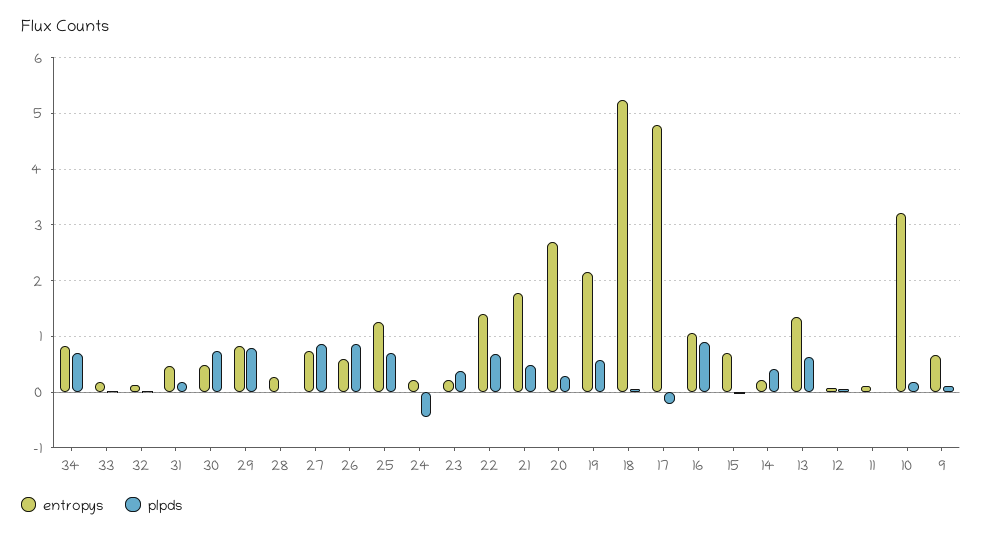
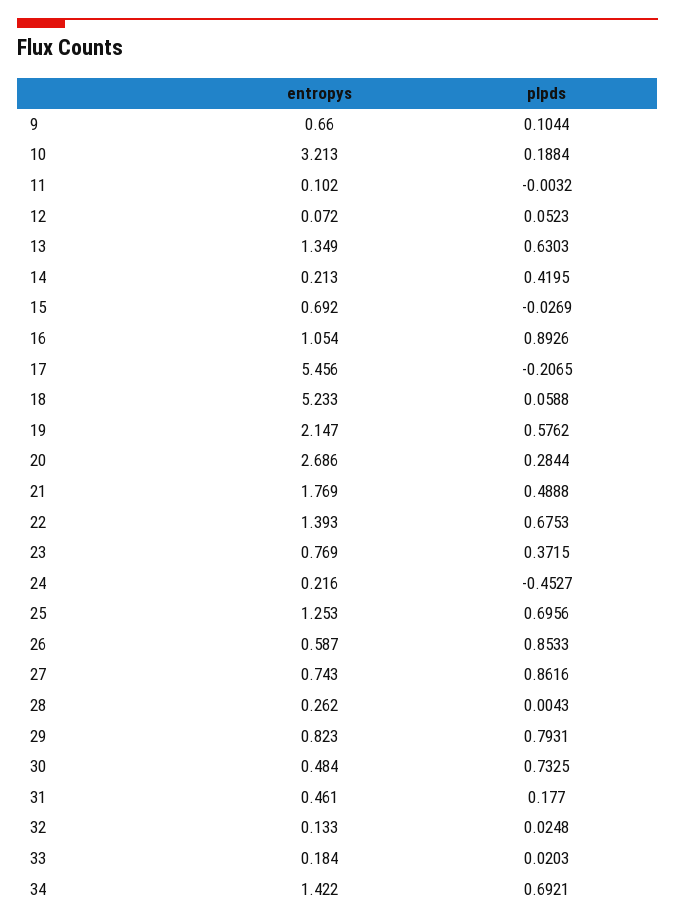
  {
    "entropys": {
-     "34": 0.8,
+     "34": 1.422,
      "33": 0.184,
      "32": 0.133,
      "31": 0.461,
      "30": 0.484,
      "29": 0.823,
      "28": 0.262,
      "27": 0.743,
      "26": 0.587,
      "25": 1.253,
      "24": 0.216,
-     "23": 0.2,
+     "23": 0.769,
      "22": 1.393,
      "21": 1.769,
      "20": 2.686,
      "19": 2.147,
      "18": 5.233,
-     "17": 4.8,
+     "17": 5.456,
      "16": 1.054,
      "15": 0.692,
      "14": 0.213,
      "13": 1.349,
      "12": 0.072,
      "11": 0.102,
      "10": 3.213,
      "9": 0.66
    },
    "plpds": {
      "34": 0.6921,
      "33": 0.0203,
      "32": 0.0248,
      "31": 0.177,
      "30": 0.7325,
      "29": 0.7931,
      "28": 0.0043,
      "27": 0.8616,
      "26": 0.8533,
      "25": 0.6956,
      "24": -0.4527,
      "23": 0.3715,
      "22": 0.6753,
      "21": 0.4888,
      "20": 0.2844,
      "19": 0.5762,
      "18": 0.0588,
      "17": -0.2065,
      "16": 0.8926,
      "15": -0.0269,
      "14": 0.4195,
      "13": 0.6303,
      "12": 0.0523,
      "11": -0.0032,
      "10": 0.1884,
      "9": 0.1044
    }
  }

